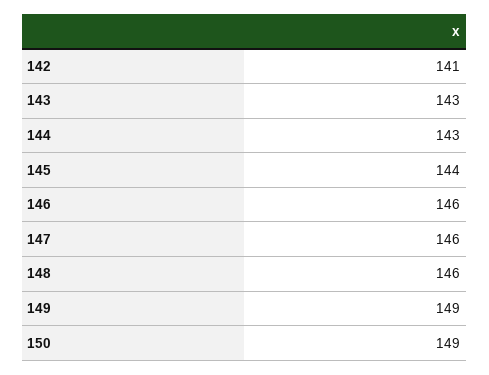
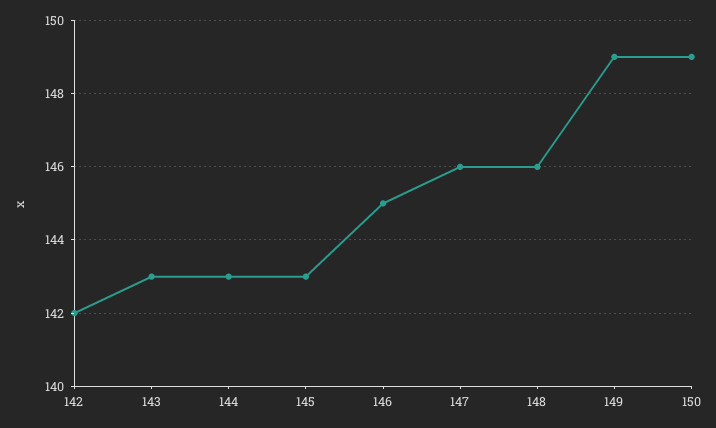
  {
-   "142": 141,
+   "142": 142,
    "143": 143,
    "144": 143,
-   "145": 144,
+   "145": 143,
-   "146": 146,
+   "146": 145,
    "147": 146,
    "148": 146,
    "149": 149,
    "150": 149
  }

